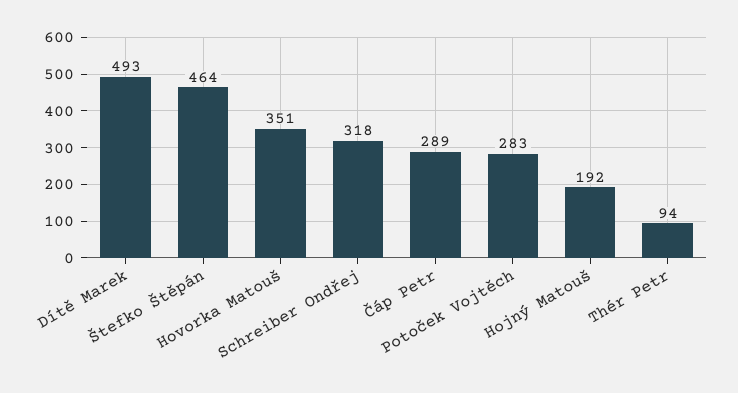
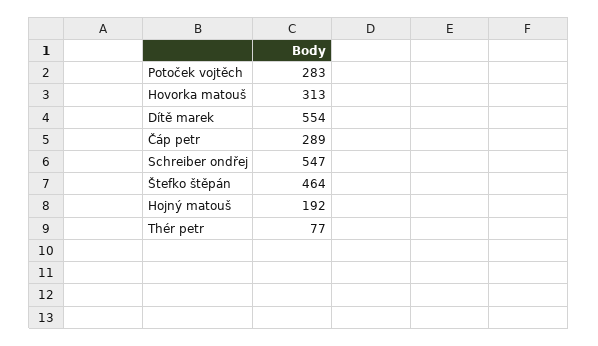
  {
-   "Dítě Marek": 493,
+   "Dítě Marek": 554,
    "Štefko Štěpán": 464,
-   "Hovorka Matouš": 351,
+   "Hovorka Matouš": 313,
-   "Schreiber Ondřej": 318,
+   "Schreiber Ondřej": 547,
    "Čáp Petr": 289,
    "Potoček Vojtěch": 283,
    "Hojný Matouš": 192,
-   "Thér Petr": 94
+   "Thér Petr": 77
  }

